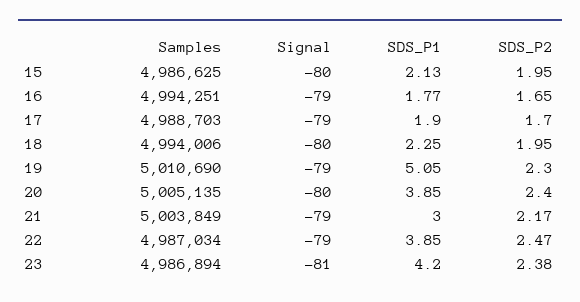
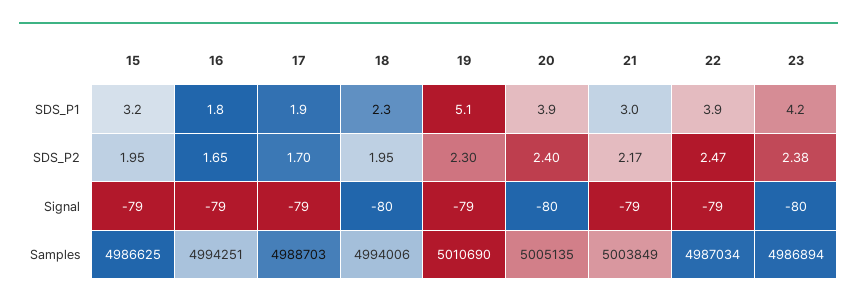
  {
    "Samples": {
      "15": 4986625,
      "16": 4994251,
      "17": 4988703,
      "18": 4994006,
      "19": 5010690,
      "20": 5005135,
      "21": 5003849,
      "22": 4987034,
      "23": 4986894
    },
    "Signal": {
-     "15": -80,
+     "15": -79,
      "16": -79,
      "17": -79,
      "18": -80,
      "19": -79,
      "20": -80,
      "21": -79,
      "22": -79,
-     "23": -81
+     "23": -80
    },
    "SDS_P1": {
-     "15": 2.13,
+     "15": 3.2,
      "16": 1.77,
      "17": 1.9,
      "18": 2.25,
      "19": 5.05,
      "20": 3.85,
      "21": 3,
      "22": 3.85,
      "23": 4.2
    },
    "SDS_P2": {
      "15": 1.95,
      "16": 1.65,
      "17": 1.7,
      "18": 1.95,
      "19": 2.3,
      "20": 2.4,
      "21": 2.17,
      "22": 2.47,
      "23": 2.38
    }
  }

